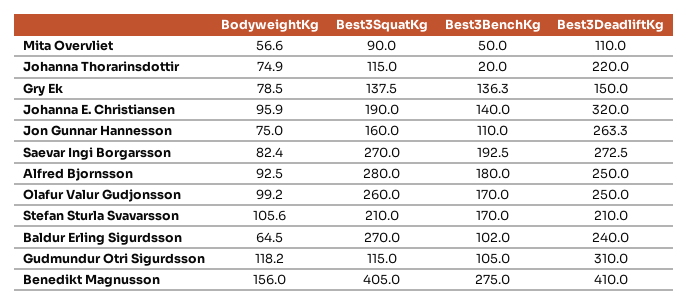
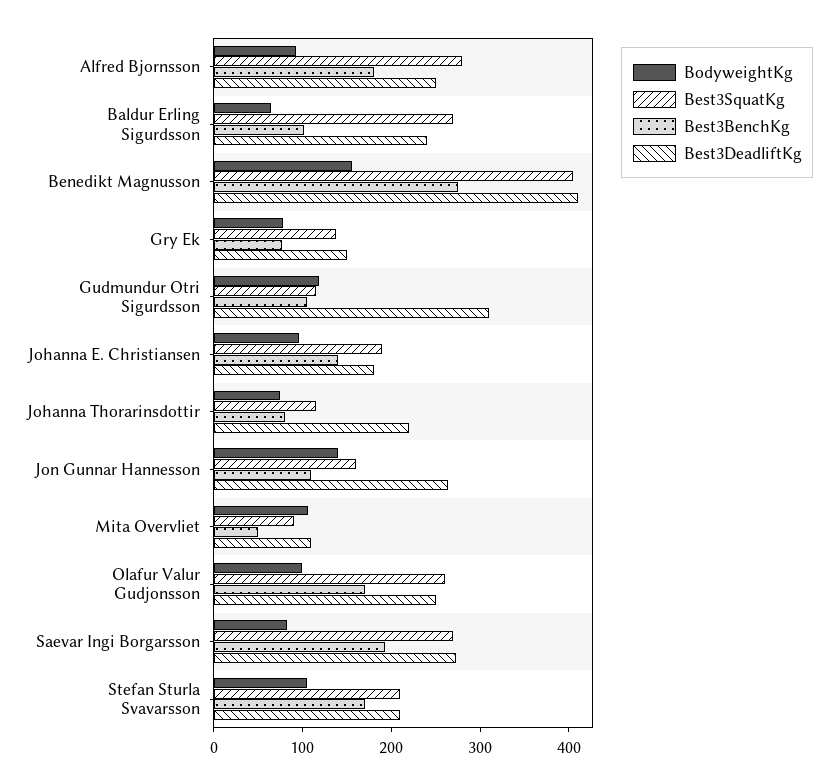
  {
    "BodyweightKg": {
-     "Mita Overvliet": 56.6,
+     "Mita Overvliet": 100,
      "Johanna Thorarinsdottir": 74.9,
      "Gry Ek": 78.5,
      "Johanna E. Christiansen": 95.9,
-     "Jon Gunnar Hannesson": 75,
+     "Jon Gunnar Hannesson": 140,
      "Saevar Ingi Borgarsson": 82.4,
      "Alfred Bjornsson": 92.5,
      "Olafur Valur Gudjonsson": 99.2,
      "Stefan Sturla Svavarsson": 105.6,
      "Baldur Erling Sigurdsson": 64.5,
      "Gudmundur Otri Sigurdsson": 118.2,
      "Benedikt Magnusson": 156
    },
    "Best3SquatKg": {
      "Mita Overvliet": 90,
      "Johanna Thorarinsdottir": 115,
      "Gry Ek": 137.5,
      "Johanna E. Christiansen": 190,
      "Jon Gunnar Hannesson": 160,
      "Saevar Ingi Borgarsson": 270,
      "Alfred Bjornsson": 280,
      "Olafur Valur Gudjonsson": 260,
      "Stefan Sturla Svavarsson": 210,
      "Baldur Erling Sigurdsson": 270,
      "Gudmundur Otri Sigurdsson": 115,
      "Benedikt Magnusson": 405
    },
    "Best3BenchKg": {
      "Mita Overvliet": 50,
-     "Johanna Thorarinsdottir": 20,
+     "Johanna Thorarinsdottir": 80,
-     "Gry Ek": 136.3,
+     "Gry Ek": 80,
      "Johanna E. Christiansen": 140,
      "Jon Gunnar Hannesson": 110,
      "Saevar Ingi Borgarsson": 192.5,
      "Alfred Bjornsson": 180,
      "Olafur Valur Gudjonsson": 170,
      "Stefan Sturla Svavarsson": 170,
      "Baldur Erling Sigurdsson": 102,
      "Gudmundur Otri Sigurdsson": 105,
      "Benedikt Magnusson": 275
    },
    "Best3DeadliftKg": {
      "Mita Overvliet": 110,
      "Johanna Thorarinsdottir": 220,
      "Gry Ek": 150,
-     "Johanna E. Christiansen": 320,
+     "Johanna E. Christiansen": 180,
      "Jon Gunnar Hannesson": 263.3,
      "Saevar Ingi Borgarsson": 272.5,
      "Alfred Bjornsson": 250,
      "Olafur Valur Gudjonsson": 250,
      "Stefan Sturla Svavarsson": 210,
      "Baldur Erling Sigurdsson": 240,
      "Gudmundur Otri Sigurdsson": 310,
      "Benedikt Magnusson": 410
    }
  }

